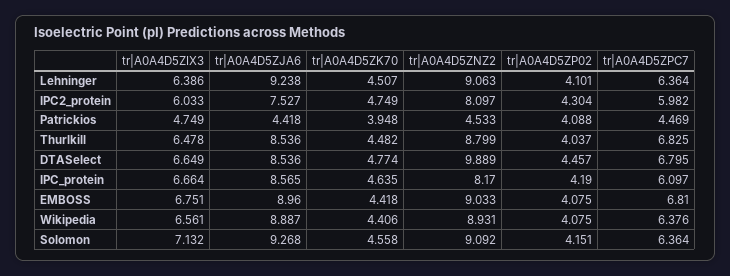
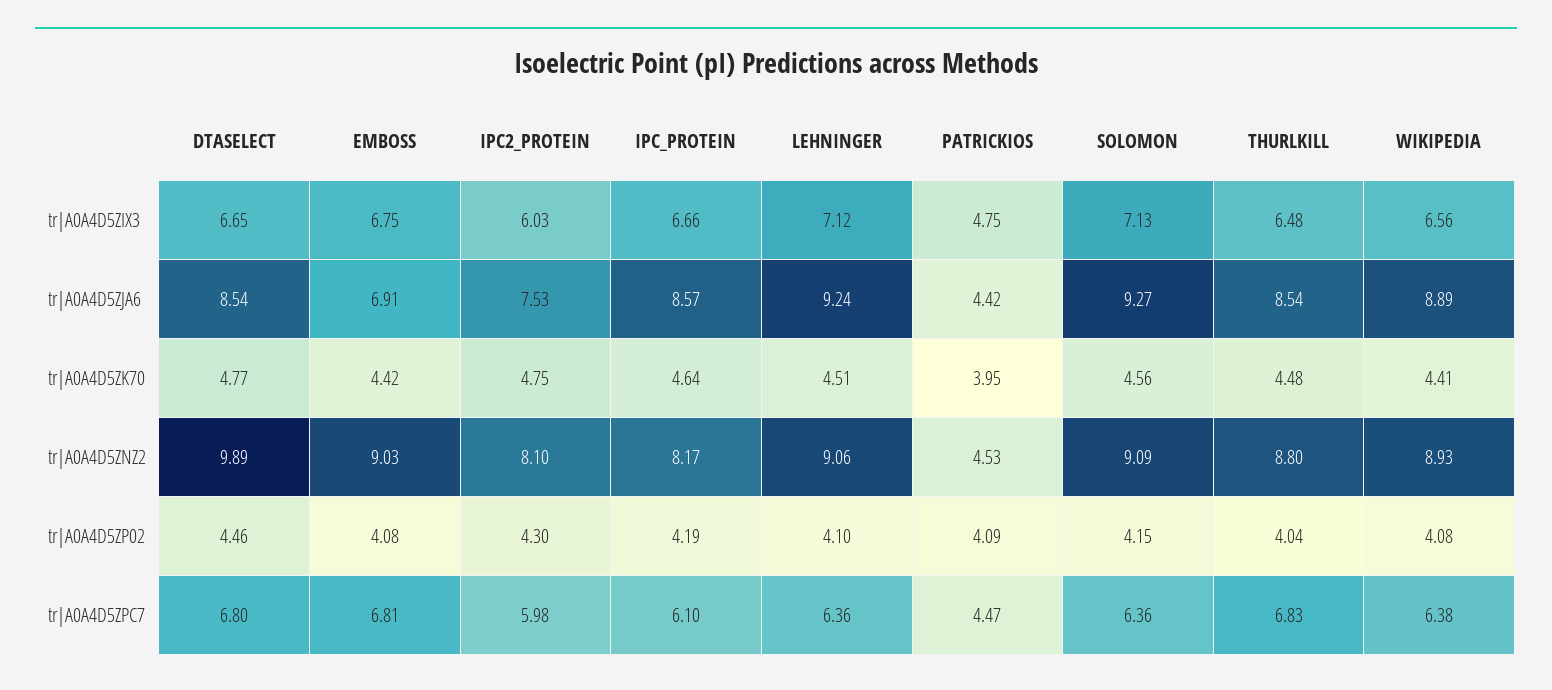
  {
    "tr|A0A4D5ZIX3": {
-     "Lehninger": 6.386,
+     "Lehninger": 7.12,
      "IPC2_protein": 6.033,
      "Patrickios": 4.749,
      "Thurlkill": 6.478,
      "DTASelect": 6.649,
      "IPC_protein": 6.664,
      "EMBOSS": 6.751,
      "Wikipedia": 6.561,
      "Solomon": 7.132
    },
    "tr|A0A4D5ZJA6": {
      "Lehninger": 9.238,
      "IPC2_protein": 7.527,
      "Patrickios": 4.418,
      "Thurlkill": 8.536,
      "DTASelect": 8.536,
      "IPC_protein": 8.565,
-     "EMBOSS": 8.96,
+     "EMBOSS": 6.91,
      "Wikipedia": 8.887,
      "Solomon": 9.268
    },
    "tr|A0A4D5ZK70": {
      "Lehninger": 4.507,
      "IPC2_protein": 4.749,
      "Patrickios": 3.948,
      "Thurlkill": 4.482,
      "DTASelect": 4.774,
      "IPC_protein": 4.635,
      "EMBOSS": 4.418,
      "Wikipedia": 4.406,
      "Solomon": 4.558
    },
    "tr|A0A4D5ZNZ2": {
      "Lehninger": 9.063,
      "IPC2_protein": 8.097,
      "Patrickios": 4.533,
      "Thurlkill": 8.799,
      "DTASelect": 9.889,
      "IPC_protein": 8.17,
      "EMBOSS": 9.033,
      "Wikipedia": 8.931,
      "Solomon": 9.092
    },
    "tr|A0A4D5ZP02": {
      "Lehninger": 4.101,
      "IPC2_protein": 4.304,
      "Patrickios": 4.088,
      "Thurlkill": 4.037,
      "DTASelect": 4.457,
      "IPC_protein": 4.19,
      "EMBOSS": 4.075,
      "Wikipedia": 4.075,
      "Solomon": 4.151
    },
    "tr|A0A4D5ZPC7": {
      "Lehninger": 6.364,
      "IPC2_protein": 5.982,
      "Patrickios": 4.469,
      "Thurlkill": 6.825,
      "DTASelect": 6.795,
      "IPC_protein": 6.097,
      "EMBOSS": 6.81,
      "Wikipedia": 6.376,
      "Solomon": 6.364
    }
  }

